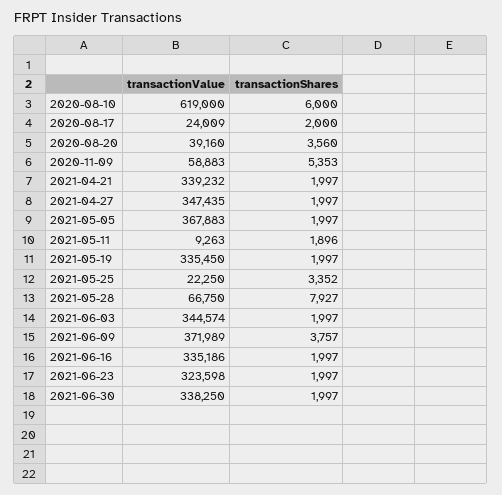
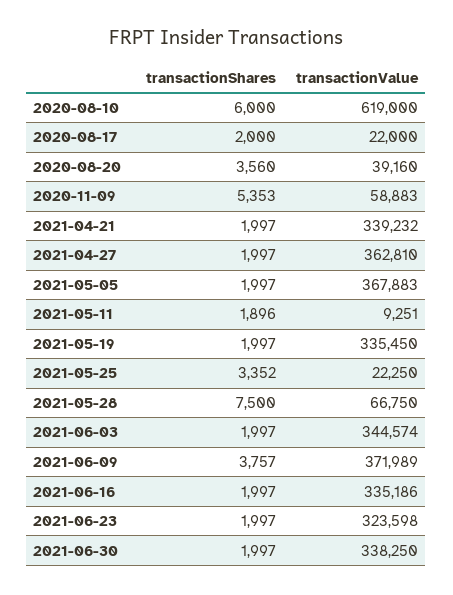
  {
    "transactionValue": {
      "2020-08-10": 619000,
-     "2020-08-17": 24009,
+     "2020-08-17": 22000,
      "2020-08-20": 39160,
      "2020-11-09": 58883,
      "2021-04-21": 339232,
-     "2021-04-27": 347435,
+     "2021-04-27": 362810,
      "2021-05-05": 367883,
-     "2021-05-11": 9263,
+     "2021-05-11": 9251,
      "2021-05-19": 335450,
      "2021-05-25": 22250,
      "2021-05-28": 66750,
      "2021-06-03": 344574,
      "2021-06-09": 371989,
      "2021-06-16": 335186,
      "2021-06-23": 323598,
      "2021-06-30": 338250
    },
    "transactionShares": {
      "2020-08-10": 6000,
      "2020-08-17": 2000,
      "2020-08-20": 3560,
      "2020-11-09": 5353,
      "2021-04-21": 1997,
      "2021-04-27": 1997,
      "2021-05-05": 1997,
      "2021-05-11": 1896,
      "2021-05-19": 1997,
      "2021-05-25": 3352,
-     "2021-05-28": 7927,
+     "2021-05-28": 7500,
      "2021-06-03": 1997,
      "2021-06-09": 3757,
      "2021-06-16": 1997,
      "2021-06-23": 1997,
      "2021-06-30": 1997
    }
  }

